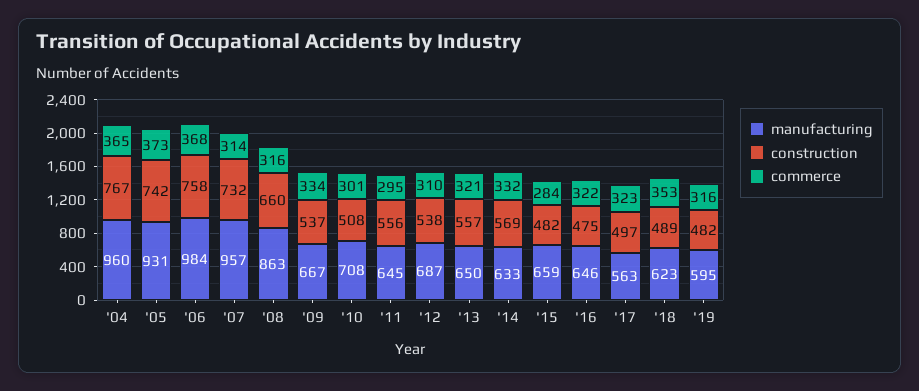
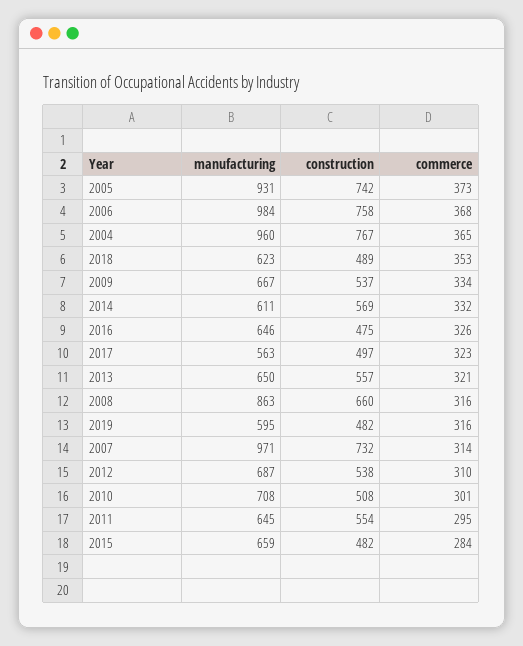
  {
    "manufacturing": {
      "'04": 960,
      "'05": 931,
      "'06": 984,
-     "'07": 957,
+     "'07": 971,
      "'08": 863,
      "'09": 667,
      "'10": 708,
      "'11": 645,
      "'12": 687,
      "'13": 650,
-     "'14": 633,
+     "'14": 611,
      "'15": 659,
      "'16": 646,
      "'17": 563,
      "'18": 623,
      "'19": 595
    },
    "construction": {
      "'04": 767,
      "'05": 742,
      "'06": 758,
      "'07": 732,
      "'08": 660,
      "'09": 537,
      "'10": 508,
-     "'11": 556,
+     "'11": 554,
      "'12": 538,
      "'13": 557,
      "'14": 569,
      "'15": 482,
      "'16": 475,
      "'17": 497,
      "'18": 489,
      "'19": 482
    },
    "commerce": {
      "'04": 365,
      "'05": 373,
      "'06": 368,
      "'07": 314,
      "'08": 316,
      "'09": 334,
      "'10": 301,
      "'11": 295,
      "'12": 310,
      "'13": 321,
      "'14": 332,
      "'15": 284,
-     "'16": 322,
+     "'16": 326,
      "'17": 323,
      "'18": 353,
      "'19": 316
    }
  }

